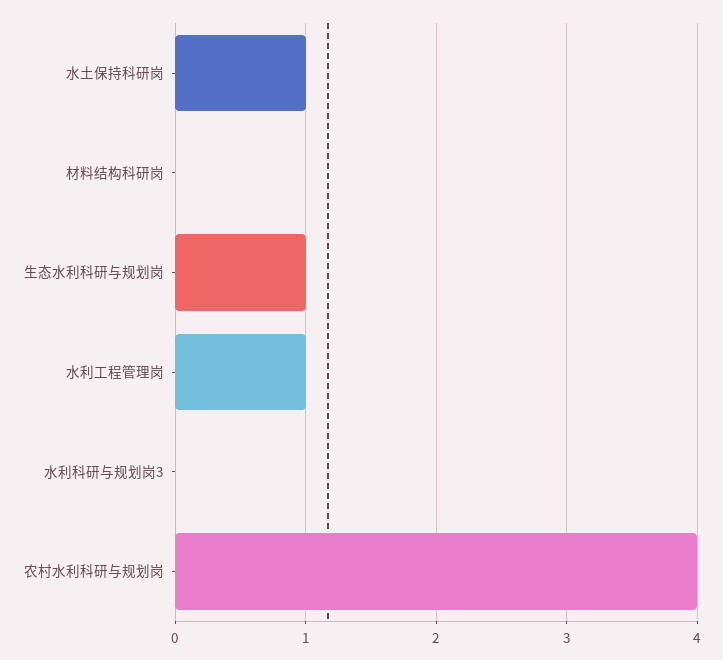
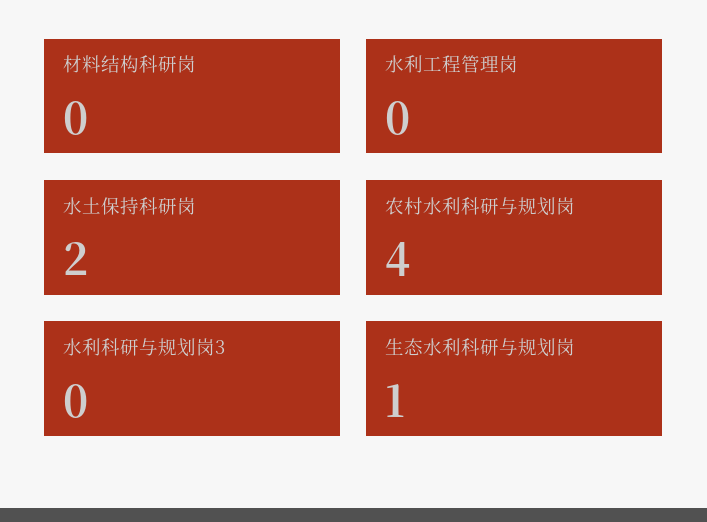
  {
-   "水土保持科研岗": 1,
+   "水土保持科研岗": 2,
    "材料结构科研岗": 0,
    "生态水利科研与规划岗": 1,
-   "水利工程管理岗": 1,
+   "水利工程管理岗": 0,
    "水利科研与规划岗3": 0,
    "农村水利科研与规划岗": 4
  }

